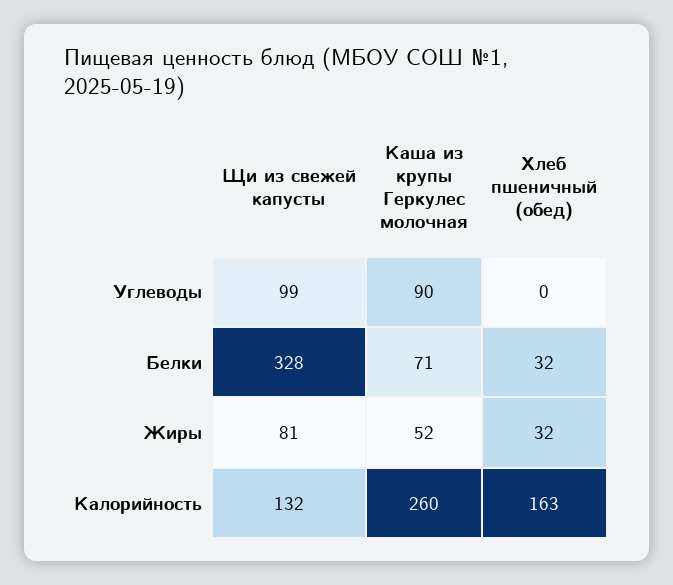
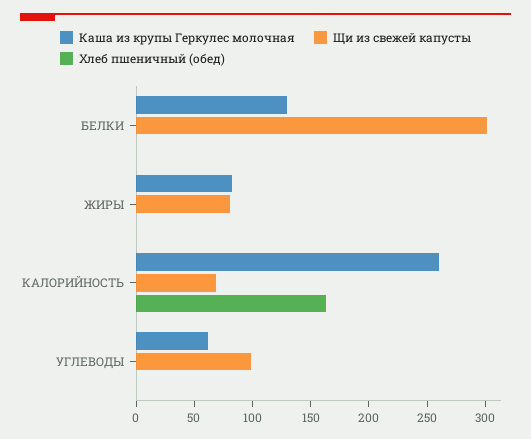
  {
    "Щи из свежей капусты": {
      "Углеводы": 99,
-     "Белки": 328,
+     "Белки": 300,
      "Жиры": 81,
-     "Калорийность": 132
+     "Калорийность": 70
    },
    "Каша из крупы Геркулес молочная": {
-     "Углеводы": 90,
+     "Углеводы": 60,
-     "Белки": 71,
+     "Белки": 130,
-     "Жиры": 52,
+     "Жиры": 80,
      "Калорийность": 260
    },
    "Хлеб пшеничный (обед)": {
      "Углеводы": 0,
-     "Белки": 32,
+     "Белки": 0,
-     "Жиры": 32,
+     "Жиры": 0,
      "Калорийность": 163
    }
  }

